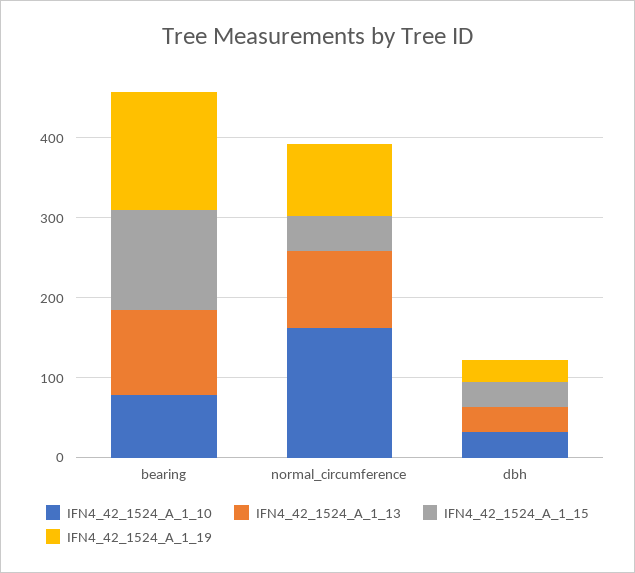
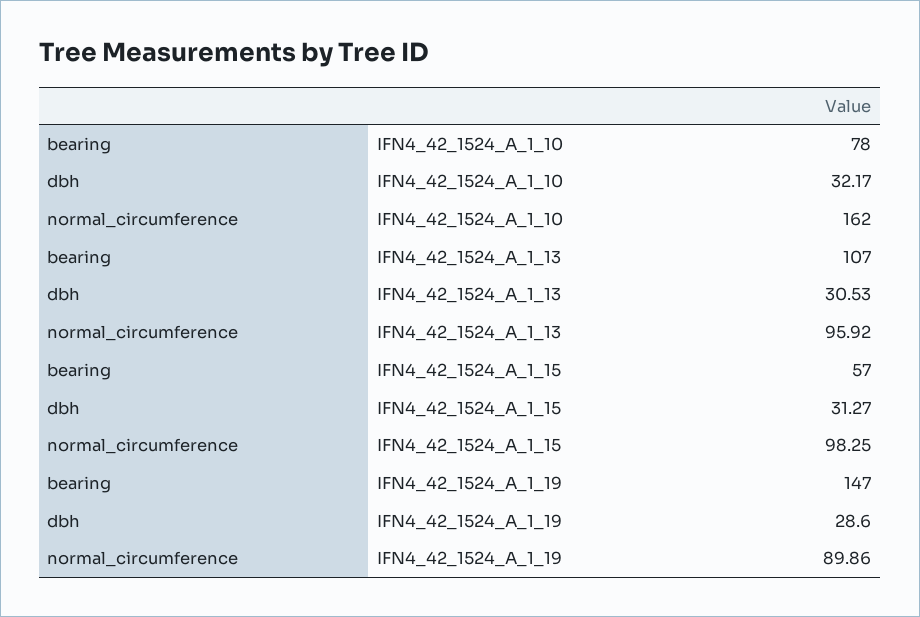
  {
    "IFN4_42_1524_A_1_10": {
      "bearing": 78,
      "normal_circumference": 162,
      "dbh": 32.17
    },
    "IFN4_42_1524_A_1_13": {
      "bearing": 107,
      "normal_circumference": 95.92,
      "dbh": 30.53
    },
    "IFN4_42_1524_A_1_15": {
-     "bearing": 120,
+     "bearing": 57,
-     "normal_circumference": 40,
+     "normal_circumference": 98.25,
      "dbh": 31.27
    },
    "IFN4_42_1524_A_1_19": {
      "bearing": 147,
      "normal_circumference": 89.86,
      "dbh": 28.6
    }
  }

